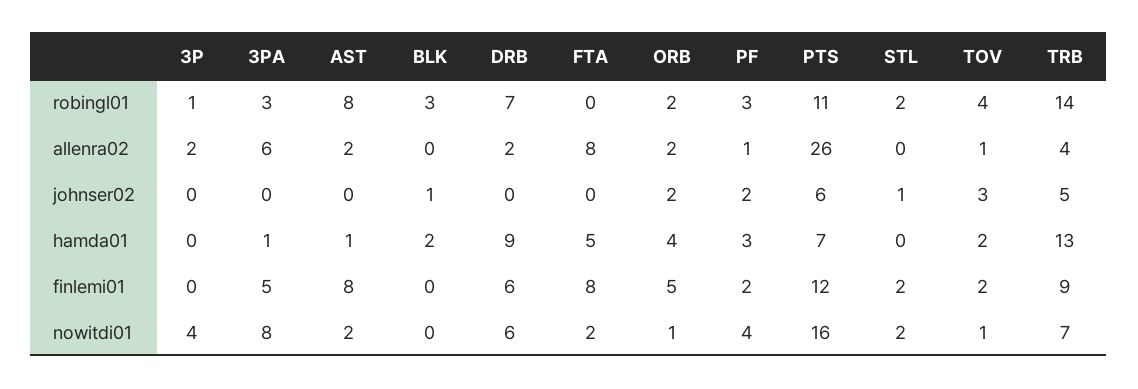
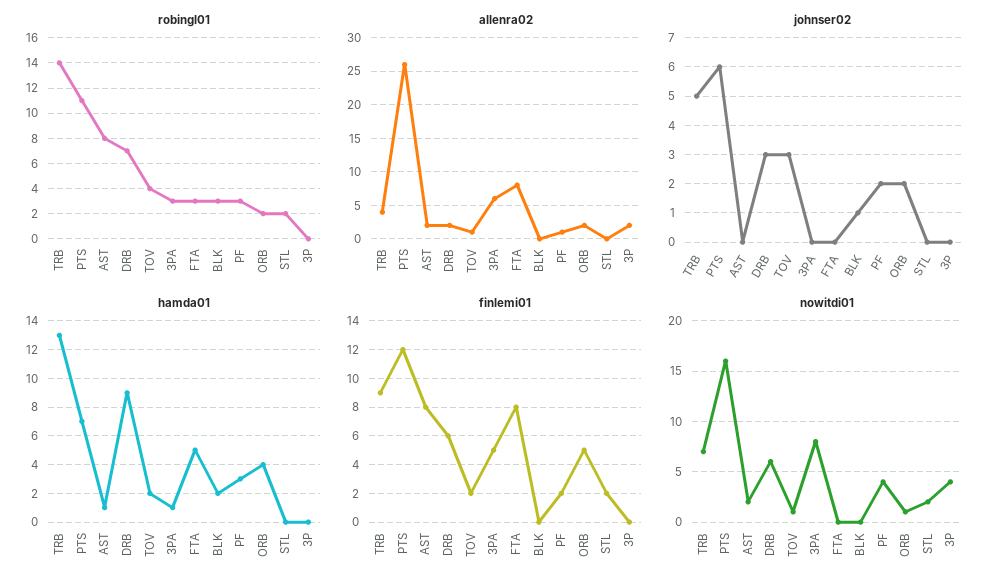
  {
    "robingl01": {
-     "3P": 1,
+     "3P": 0,
      "3PA": 3,
      "AST": 8,
      "BLK": 3,
      "DRB": 7,
-     "FTA": 0,
+     "FTA": 3,
      "ORB": 2,
      "PF": 3,
      "PTS": 11,
      "STL": 2,
      "TOV": 4,
      "TRB": 14
    },
    "allenra02": {
      "3P": 2,
      "3PA": 6,
      "AST": 2,
      "BLK": 0,
      "DRB": 2,
      "FTA": 8,
      "ORB": 2,
      "PF": 1,
      "PTS": 26,
      "STL": 0,
      "TOV": 1,
      "TRB": 4
    },
    "johnser02": {
      "3P": 0,
      "3PA": 0,
      "AST": 0,
      "BLK": 1,
-     "DRB": 0,
+     "DRB": 3,
      "FTA": 0,
      "ORB": 2,
      "PF": 2,
      "PTS": 6,
-     "STL": 1,
+     "STL": 0,
      "TOV": 3,
      "TRB": 5
    },
    "hamda01": {
      "3P": 0,
      "3PA": 1,
      "AST": 1,
      "BLK": 2,
      "DRB": 9,
      "FTA": 5,
      "ORB": 4,
      "PF": 3,
      "PTS": 7,
      "STL": 0,
      "TOV": 2,
      "TRB": 13
    },
    "finlemi01": {
      "3P": 0,
      "3PA": 5,
      "AST": 8,
      "BLK": 0,
      "DRB": 6,
      "FTA": 8,
      "ORB": 5,
      "PF": 2,
      "PTS": 12,
      "STL": 2,
      "TOV": 2,
      "TRB": 9
    },
    "nowitdi01": {
      "3P": 4,
      "3PA": 8,
      "AST": 2,
      "BLK": 0,
      "DRB": 6,
-     "FTA": 2,
+     "FTA": 0,
      "ORB": 1,
      "PF": 4,
      "PTS": 16,
      "STL": 2,
      "TOV": 1,
      "TRB": 7
    }
  }

